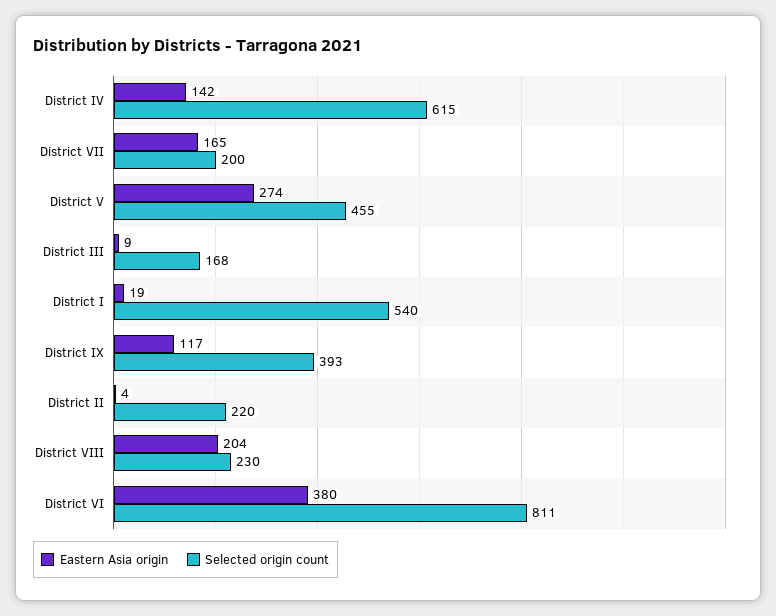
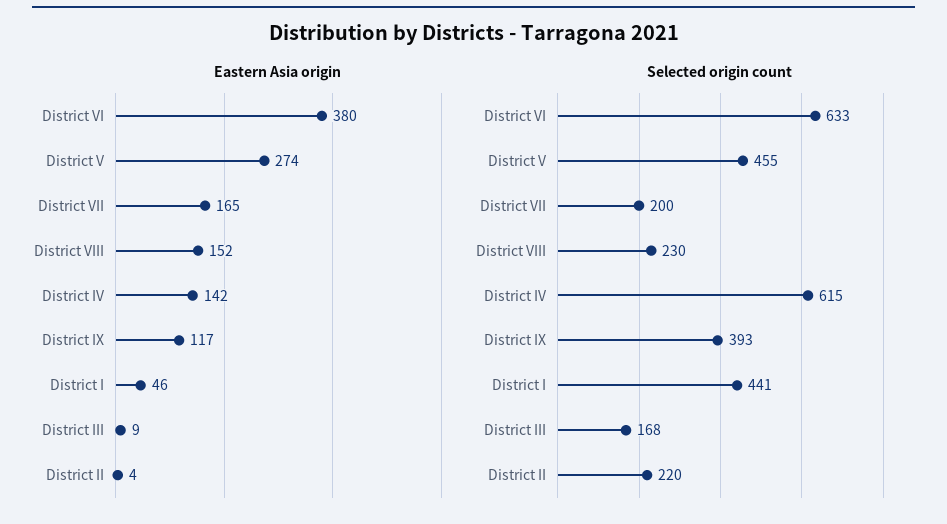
  {
    "Eastern Asia origin": {
      "District IV": 142,
      "District VII": 165,
      "District V": 274,
      "District III": 9,
-     "District I": 19,
+     "District I": 46,
      "District IX": 117,
      "District II": 4,
-     "District VIII": 204,
+     "District VIII": 152,
      "District VI": 380
    },
    "Selected origin count": {
      "District IV": 615,
      "District VII": 200,
      "District V": 455,
      "District III": 168,
-     "District I": 540,
+     "District I": 441,
      "District IX": 393,
      "District II": 220,
      "District VIII": 230,
-     "District VI": 811
+     "District VI": 633
    }
  }

